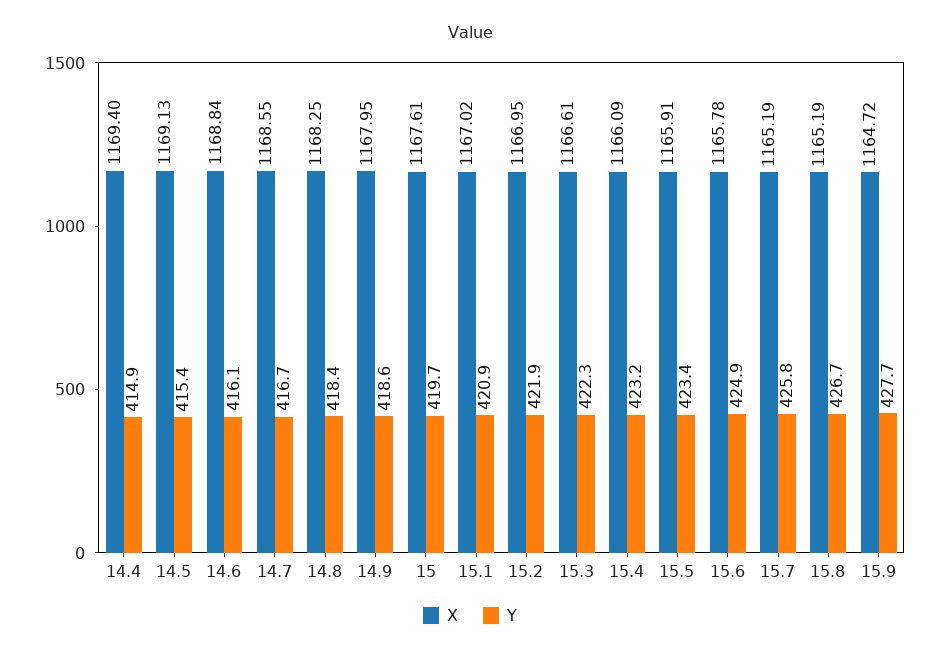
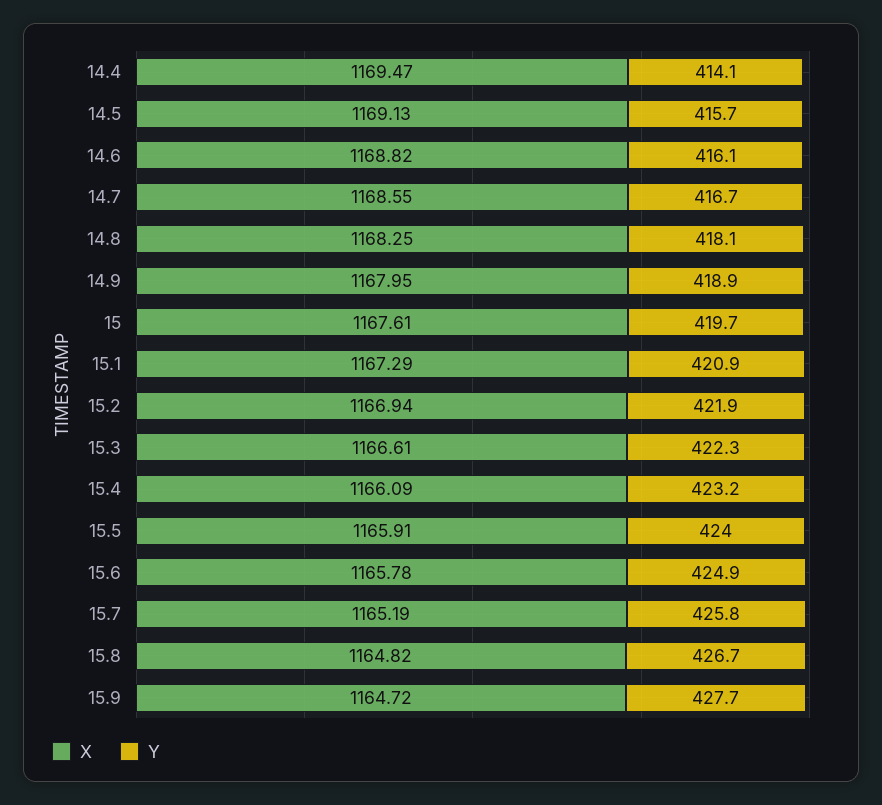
  {
    "X": {
-     "14.4": 1169.4,
+     "14.4": 1169.47,
      "14.5": 1169.13,
-     "14.6": 1168.84,
+     "14.6": 1168.82,
      "14.7": 1168.55,
      "14.8": 1168.25,
      "14.9": 1167.95,
      "15": 1167.61,
-     "15.1": 1167.02,
+     "15.1": 1167.29,
-     "15.2": 1166.95,
+     "15.2": 1166.94,
      "15.3": 1166.61,
      "15.4": 1166.09,
      "15.5": 1165.91,
      "15.6": 1165.78,
      "15.7": 1165.19,
-     "15.8": 1165.19,
+     "15.8": 1164.82,
      "15.9": 1164.72
    },
    "Y": {
-     "14.4": 414.9,
+     "14.4": 414.1,
-     "14.5": 415.4,
+     "14.5": 415.7,
      "14.6": 416.1,
      "14.7": 416.7,
-     "14.8": 418.4,
+     "14.8": 418.1,
-     "14.9": 418.6,
+     "14.9": 418.9,
      "15": 419.7,
      "15.1": 420.9,
      "15.2": 421.9,
      "15.3": 422.3,
      "15.4": 423.2,
-     "15.5": 423.4,
+     "15.5": 424,
      "15.6": 424.9,
      "15.7": 425.8,
      "15.8": 426.7,
      "15.9": 427.7
    }
  }

